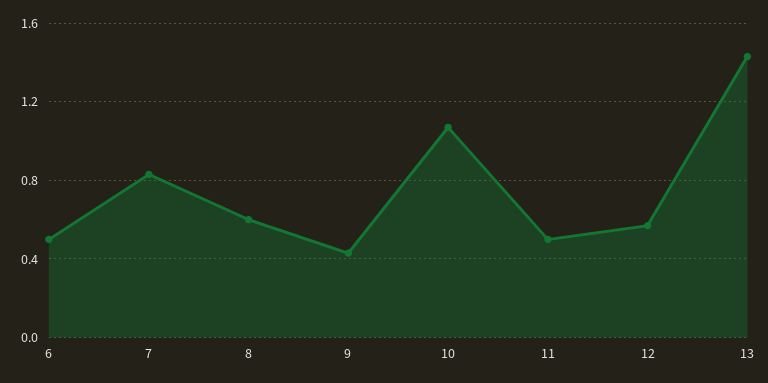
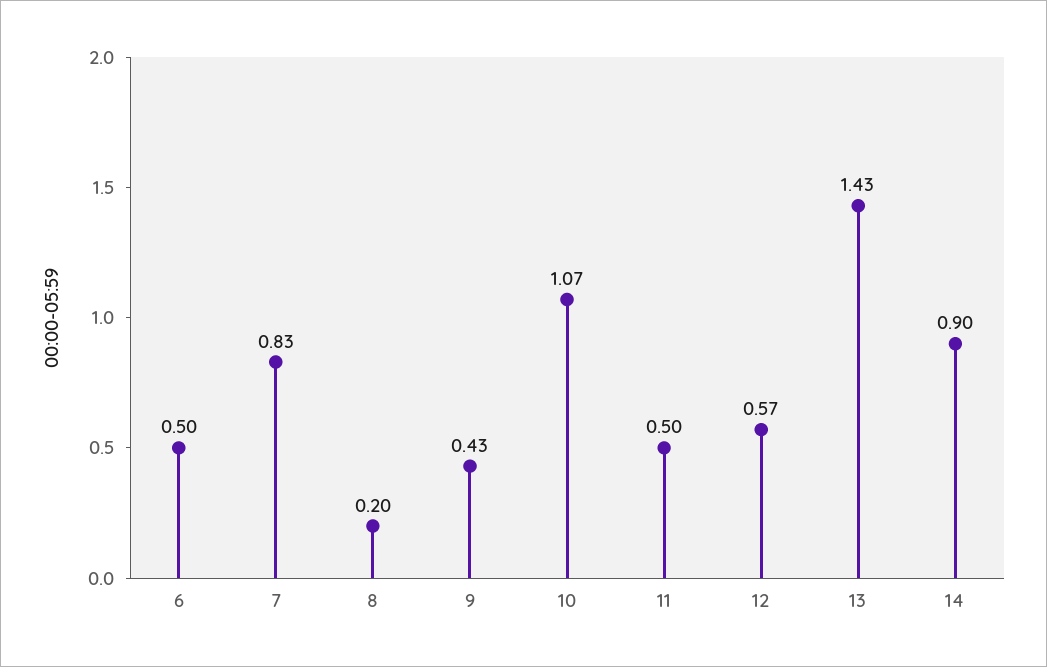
  {
    "6": 0.5,
    "7": 0.83,
-   "8": 0.6,
+   "8": 0.2,
    "9": 0.43,
    "10": 1.07,
    "11": 0.5,
    "12": 0.57,
-   "13": 1.43
+   "13": 1.43,
+   "14": 0.9
  }

